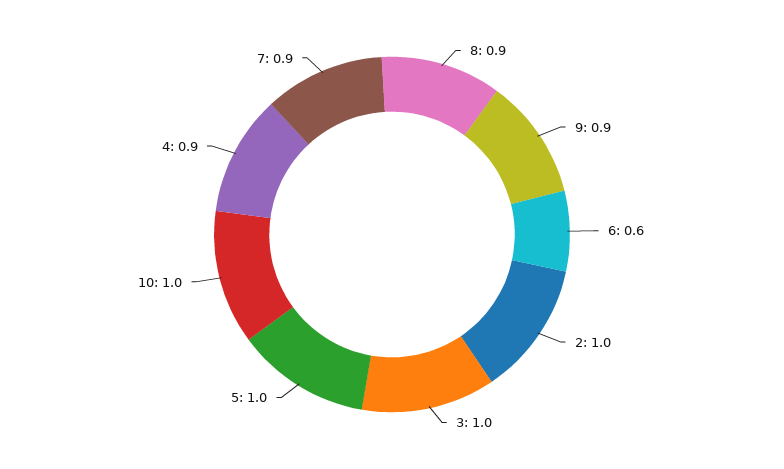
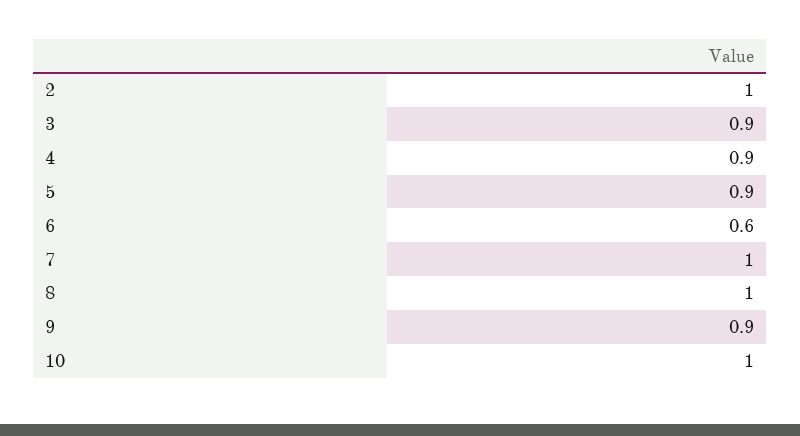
  {
-   "8": 0.9,
+   "8": 1,
    "9": 0.9,
    "6": 0.6,
    "2": 1,
-   "3": 1,
+   "3": 0.9,
-   "5": 1,
+   "5": 0.9,
    "10": 1,
    "4": 0.9,
-   "7": 0.9
+   "7": 1
  }

